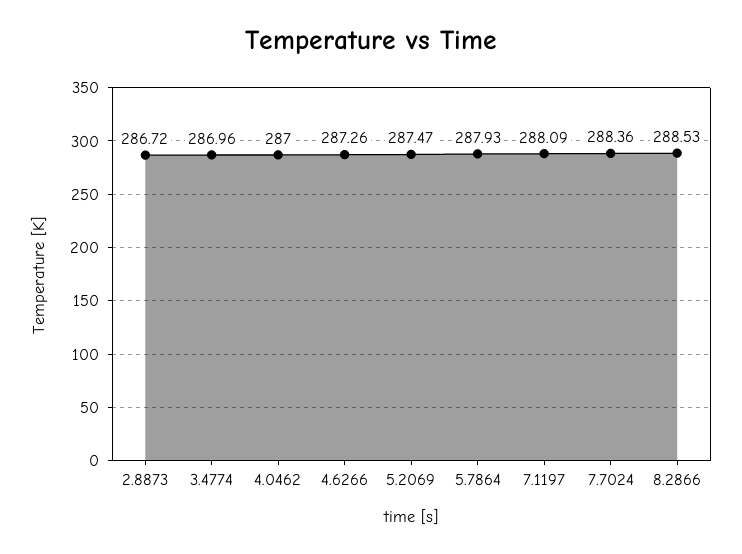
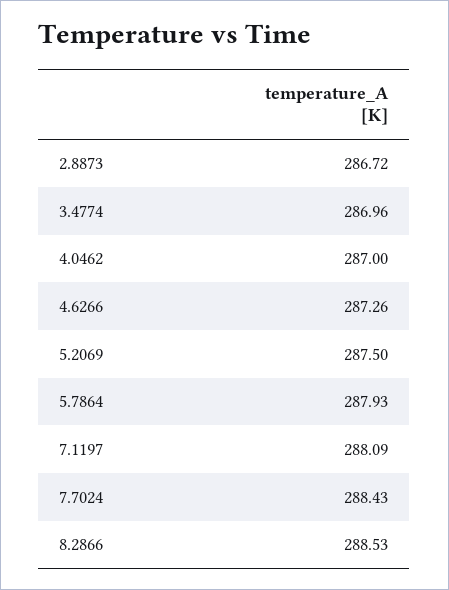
  {
    "2.8873": 286.72,
    "3.4774": 286.96,
    "4.0462": 287,
    "4.6266": 287.26,
-   "5.2069": 287.47,
+   "5.2069": 287.5,
    "5.7864": 287.93,
    "7.1197": 288.09,
-   "7.7024": 288.36,
+   "7.7024": 288.43,
    "8.2866": 288.53
  }

